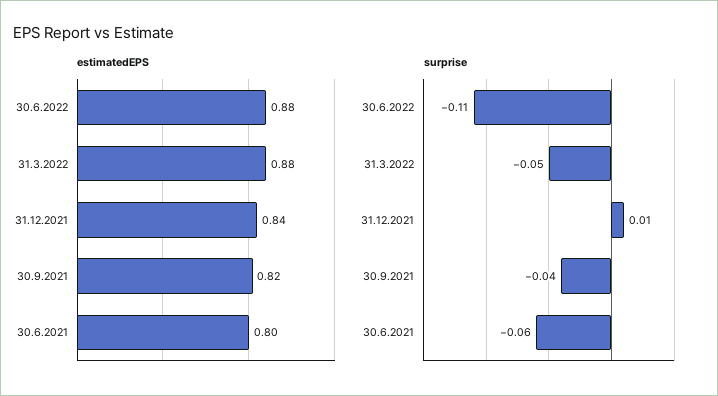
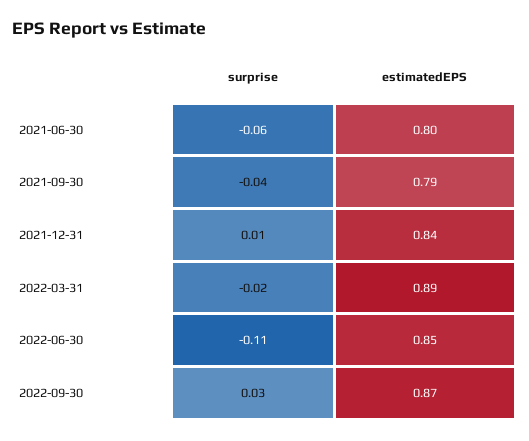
  {
    "estimatedEPS": {
-     "30.6.2022": 0.88,
+     "30.6.2022": 0.85,
-     "31.3.2022": 0.88,
+     "31.3.2022": 0.89,
      "31.12.2021": 0.84,
-     "30.9.2021": 0.82,
+     "30.9.2021": 0.79,
-     "30.6.2021": 0.8
+     "30.6.2021": 0.8,
+     "2022-09-30": 0.87
    },
    "surprise": {
      "30.6.2022": -0.11,
-     "31.3.2022": -0.05,
+     "31.3.2022": -0.02,
      "31.12.2021": 0.01,
      "30.9.2021": -0.04,
-     "30.6.2021": -0.06
+     "30.6.2021": -0.06,
+     "2022-09-30": 0.03
    }
  }

